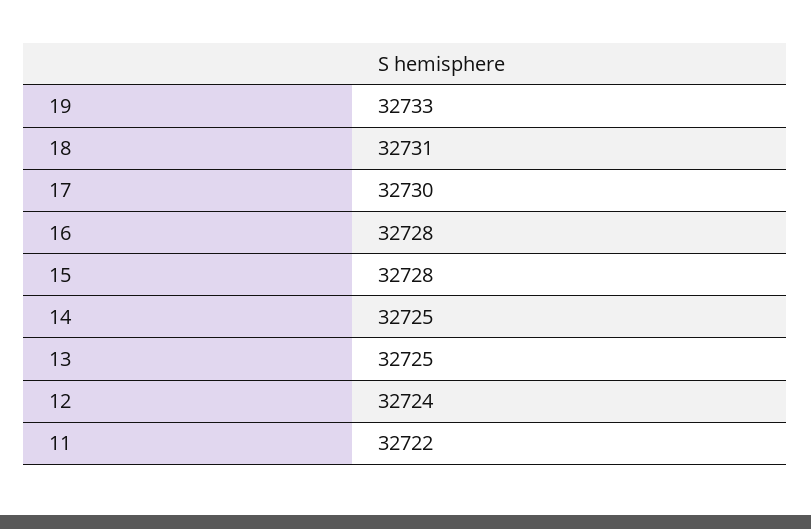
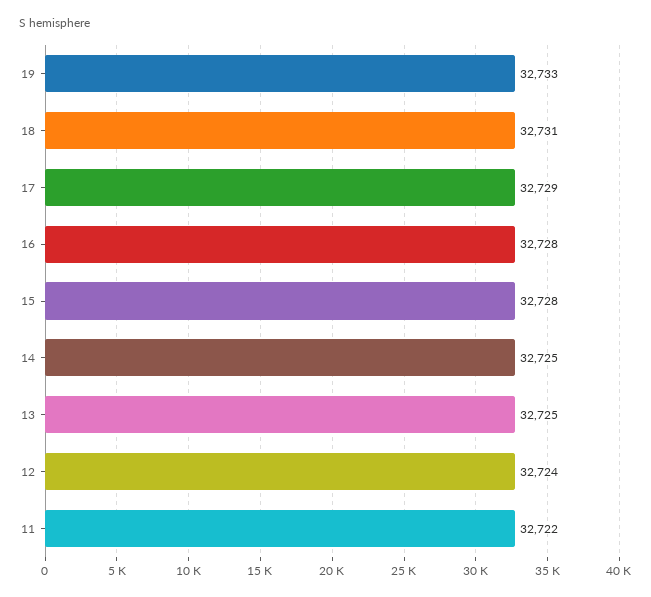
  {
    "19": 32733,
    "18": 32731,
-   "17": 32730,
+   "17": 32729,
    "16": 32728,
    "15": 32728,
    "14": 32725,
    "13": 32725,
    "12": 32724,
    "11": 32722
  }

